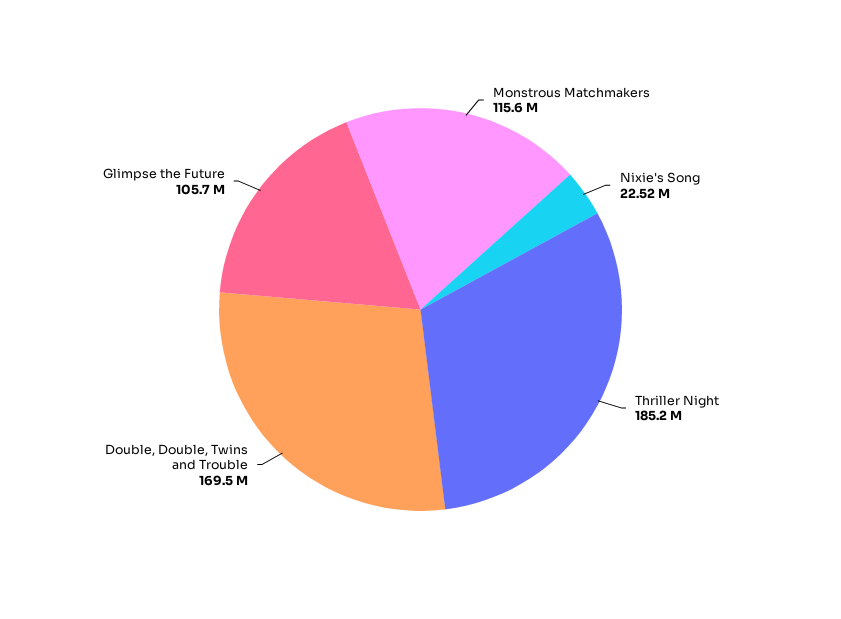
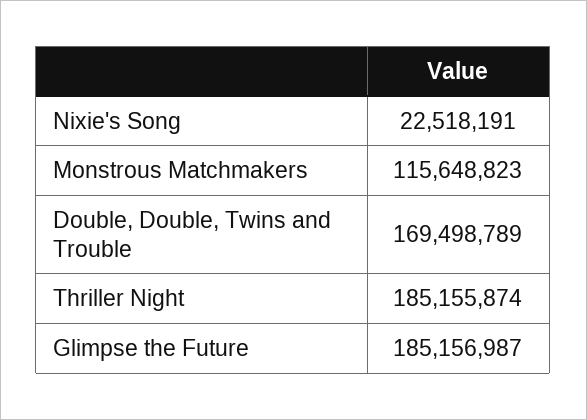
  {
    "Monstrous Matchmakers": 115648823,
    "Nixie's Song": 22518191,
    "Thriller Night": 185155874,
    "Double, Double, Twins and Trouble": 169498789,
-   "Glimpse the Future": 105700000
+   "Glimpse the Future": 185156987
  }

